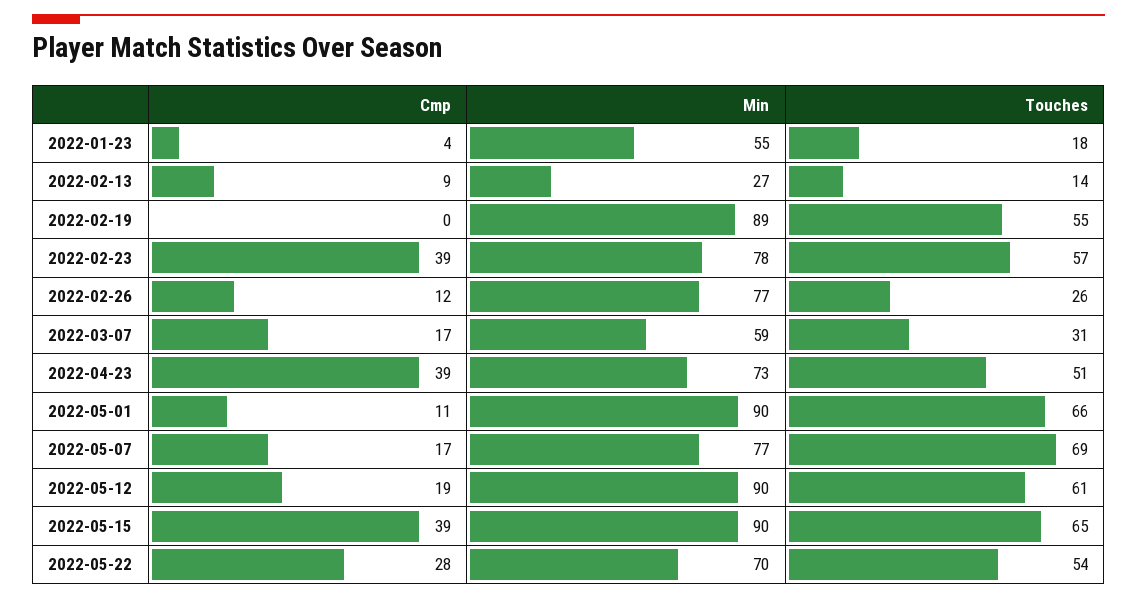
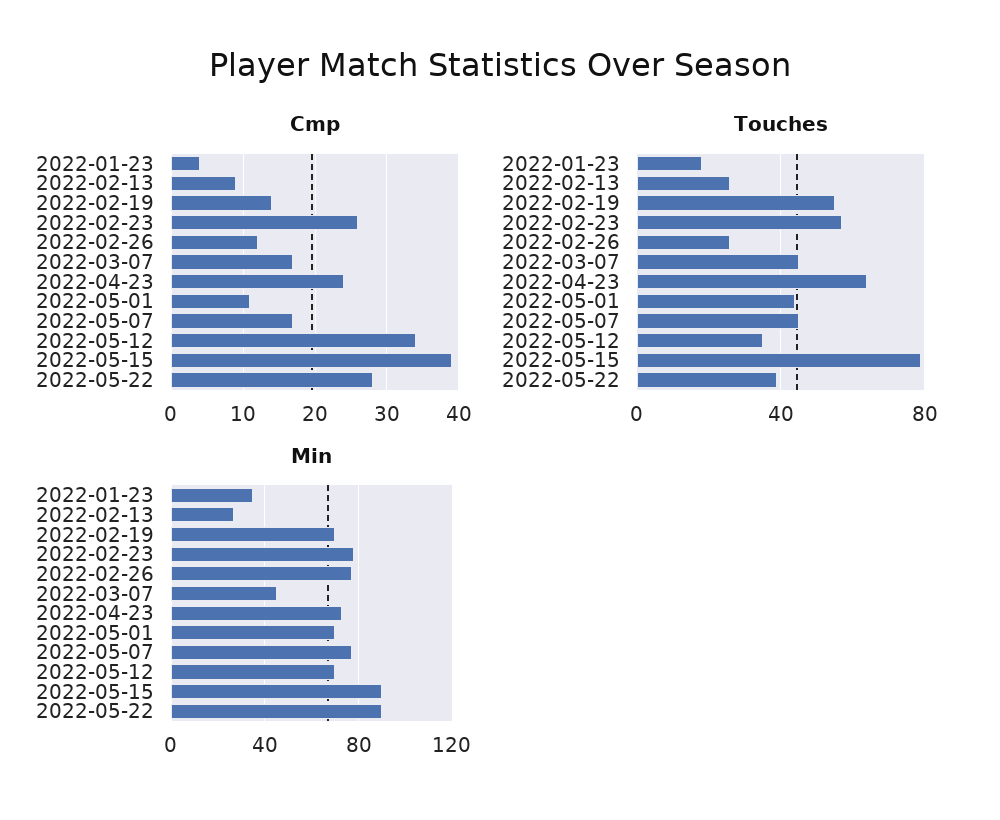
  {
    "Cmp": {
      "2022-01-23": 4,
      "2022-02-13": 9,
-     "2022-02-19": 0,
+     "2022-02-19": 14,
-     "2022-02-23": 39,
+     "2022-02-23": 26,
      "2022-02-26": 12,
      "2022-03-07": 17,
-     "2022-04-23": 39,
+     "2022-04-23": 24,
      "2022-05-01": 11,
      "2022-05-07": 17,
-     "2022-05-12": 19,
+     "2022-05-12": 34,
      "2022-05-15": 39,
      "2022-05-22": 28
    },
    "Min": {
-     "2022-01-23": 55,
+     "2022-01-23": 35,
      "2022-02-13": 27,
-     "2022-02-19": 89,
+     "2022-02-19": 70,
      "2022-02-23": 78,
      "2022-02-26": 77,
-     "2022-03-07": 59,
+     "2022-03-07": 45,
      "2022-04-23": 73,
-     "2022-05-01": 90,
+     "2022-05-01": 70,
      "2022-05-07": 77,
-     "2022-05-12": 90,
+     "2022-05-12": 70,
      "2022-05-15": 90,
-     "2022-05-22": 70
+     "2022-05-22": 90
    },
    "Touches": {
      "2022-01-23": 18,
-     "2022-02-13": 14,
+     "2022-02-13": 25,
      "2022-02-19": 55,
      "2022-02-23": 57,
      "2022-02-26": 26,
-     "2022-03-07": 31,
+     "2022-03-07": 45,
-     "2022-04-23": 51,
+     "2022-04-23": 65,
-     "2022-05-01": 66,
+     "2022-05-01": 45,
-     "2022-05-07": 69,
+     "2022-05-07": 45,
-     "2022-05-12": 61,
+     "2022-05-12": 35,
-     "2022-05-15": 65,
+     "2022-05-15": 80,
-     "2022-05-22": 54
+     "2022-05-22": 40
    }
  }

